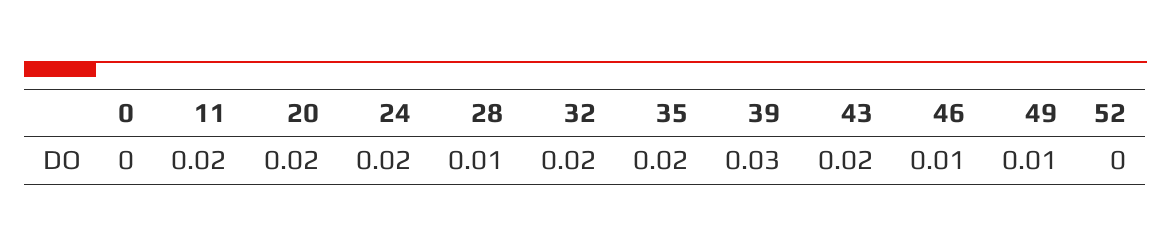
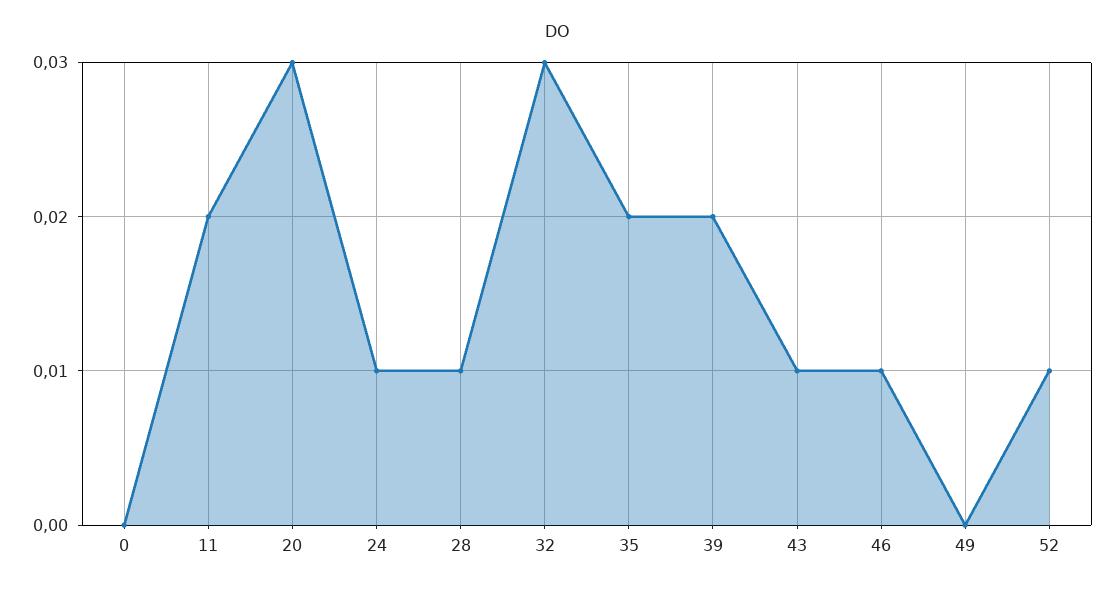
  {
    "0": 0,
    "11": 0.02,
-   "20": 0.02,
+   "20": 0.03,
-   "24": 0.02,
+   "24": 0.01,
    "28": 0.01,
-   "32": 0.02,
+   "32": 0.03,
    "35": 0.02,
-   "39": 0.03,
+   "39": 0.02,
-   "43": 0.02,
+   "43": 0.01,
    "46": 0.01,
-   "49": 0.01,
+   "49": 0,
-   "52": 0
+   "52": 0.01
  }

